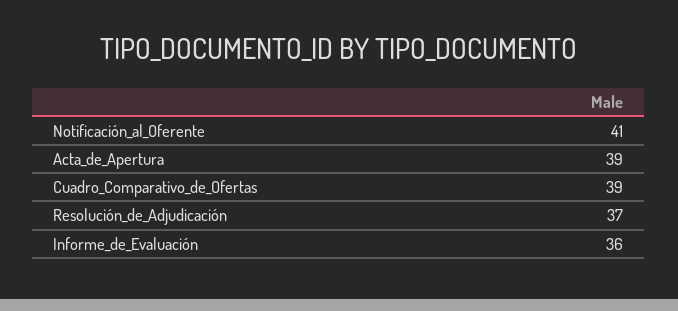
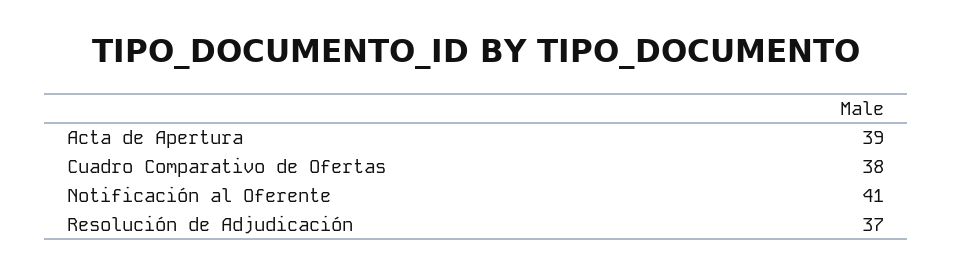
  {
    "Notificación_al_Oferente": 41,
    "Acta_de_Apertura": 39,
-   "Cuadro_Comparativo_de_Ofertas": 39,
+   "Cuadro_Comparativo_de_Ofertas": 38,
-   "Resolución_de_Adjudicación": 37,
+   "Resolución_de_Adjudicación": 37
-   "Informe_de_Evaluación": 36
  }

